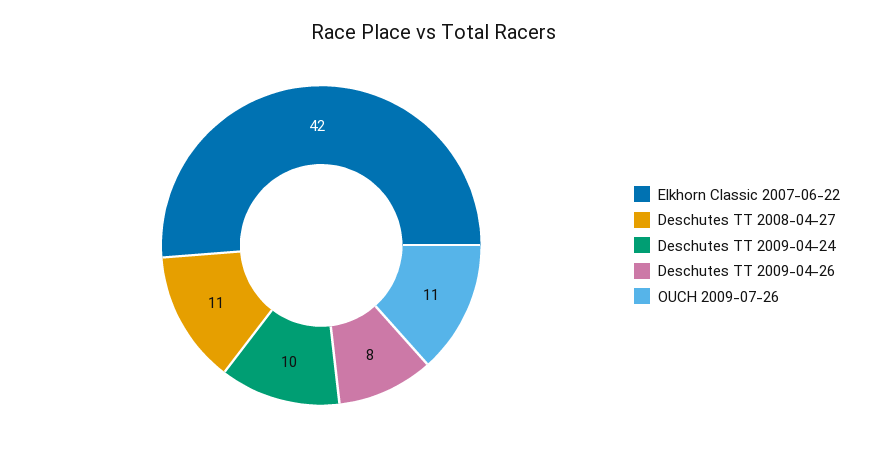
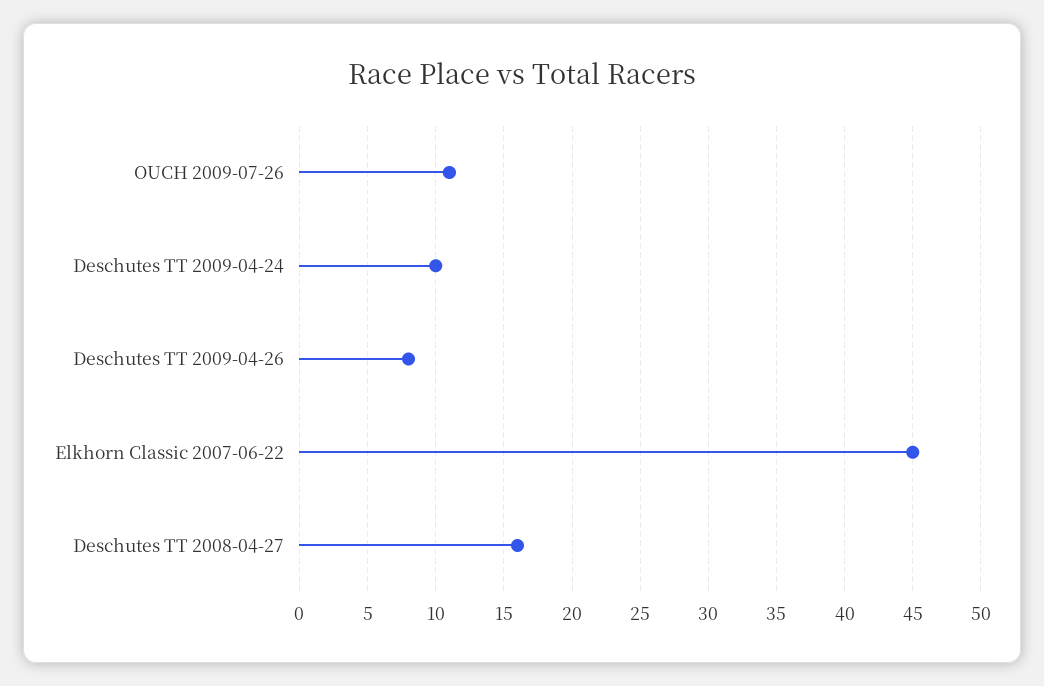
  {
-   "Elkhorn Classic 2007-06-22": 42,
+   "Elkhorn Classic 2007-06-22": 45,
-   "Deschutes TT 2008-04-27": 11,
+   "Deschutes TT 2008-04-27": 16,
    "Deschutes TT 2009-04-24": 10,
    "Deschutes TT 2009-04-26": 8,
    "OUCH 2009-07-26": 11
  }

